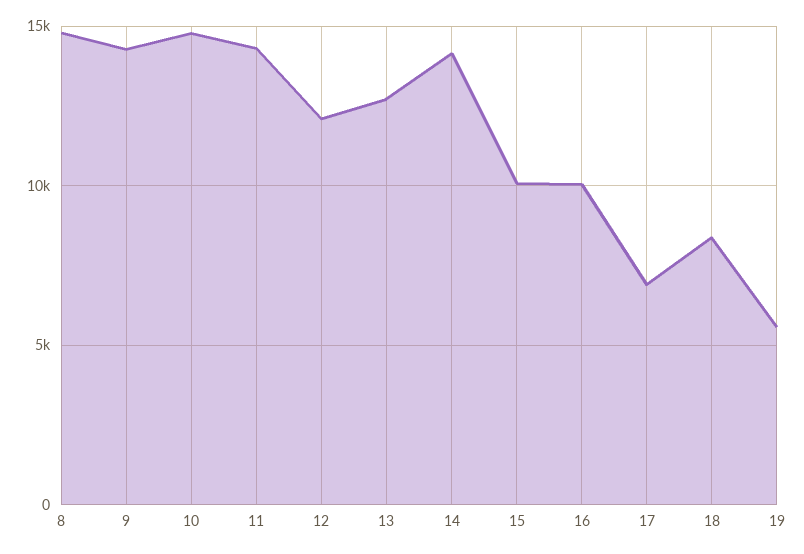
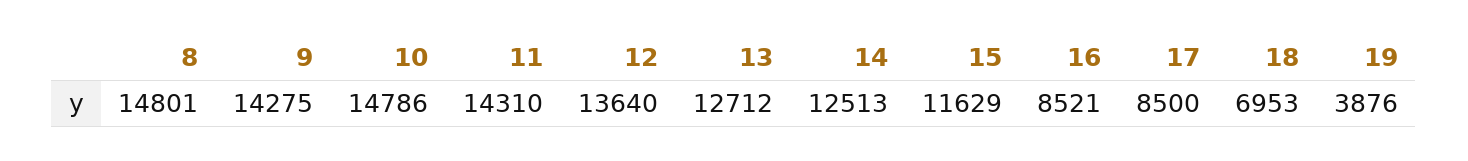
  {
    "8": 14801,
    "9": 14275,
    "10": 14786,
    "11": 14310,
-   "12": 12000,
+   "12": 13640,
    "13": 12712,
-   "14": 14000,
+   "14": 12513,
-   "15": 10000,
+   "15": 11629,
-   "16": 10000,
+   "16": 8521,
-   "17": 7000,
+   "17": 8500,
-   "18": 8500,
+   "18": 6953,
-   "19": 5500
+   "19": 3876
  }

